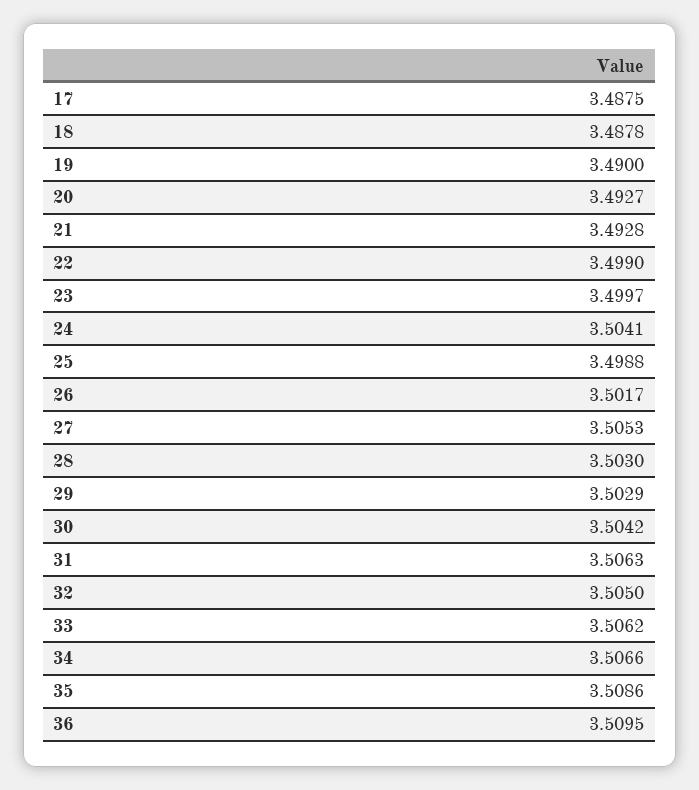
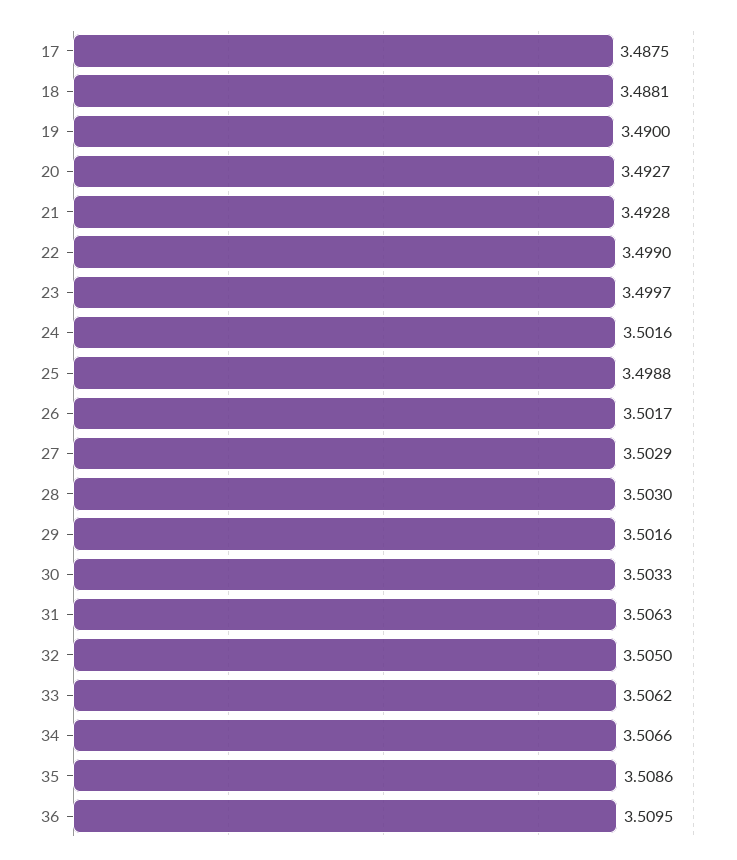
  {
    "17": 3.4875,
-   "18": 3.4878,
+   "18": 3.4881,
    "19": 3.49,
    "20": 3.4927,
    "21": 3.4928,
    "22": 3.499,
    "23": 3.4997,
-   "24": 3.5041,
+   "24": 3.5016,
    "25": 3.4988,
    "26": 3.5017,
-   "27": 3.5053,
+   "27": 3.5029,
    "28": 3.503,
-   "29": 3.5029,
+   "29": 3.5016,
-   "30": 3.5042,
+   "30": 3.5033,
    "31": 3.5063,
    "32": 3.505,
    "33": 3.5062,
    "34": 3.5066,
    "35": 3.5086,
    "36": 3.5095
  }

